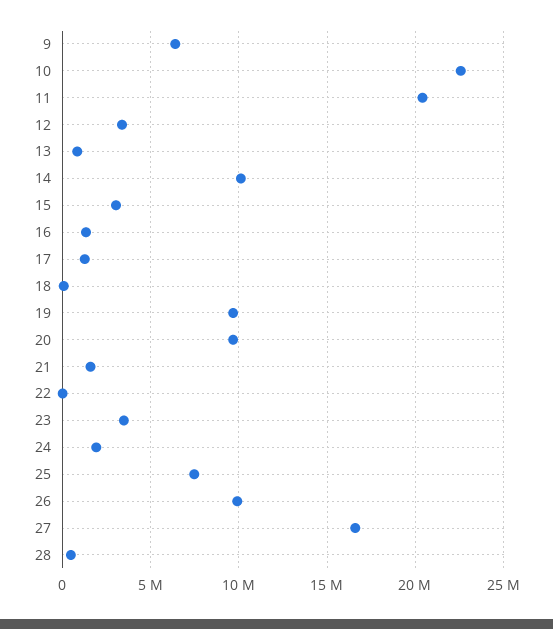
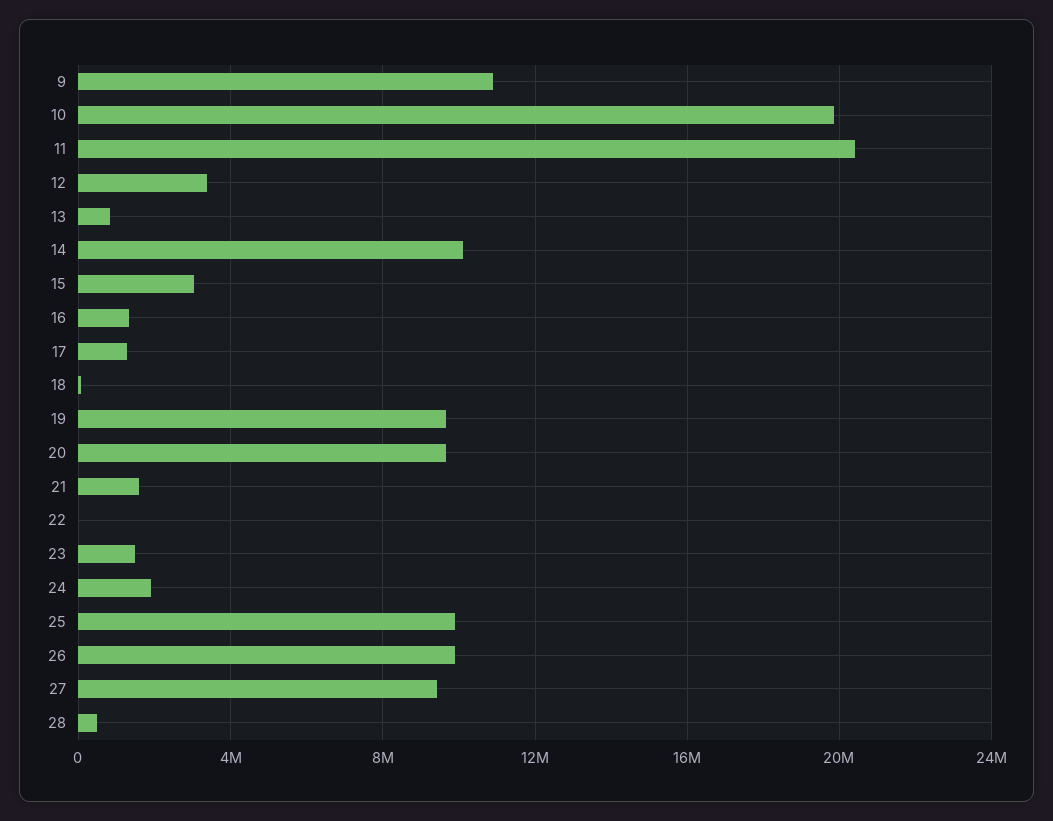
  {
-   "9": 6500000,
+   "9": 11000000,
-   "10": 22500000,
+   "10": 20000000,
    "11": 20500000,
    "12": 3500000,
    "13": 1000000,
    "14": 10000000,
    "15": 3000000,
    "16": 1500000,
    "17": 1500000,
    "18": 0,
    "19": 9500000,
    "20": 9500000,
    "21": 1500000,
    "22": 0,
-   "23": 3500000,
+   "23": 1500000,
    "24": 2000000,
-   "25": 7500000,
+   "25": 10000000,
    "26": 10000000,
-   "27": 16500000,
+   "27": 9500000,
    "28": 500000
  }

